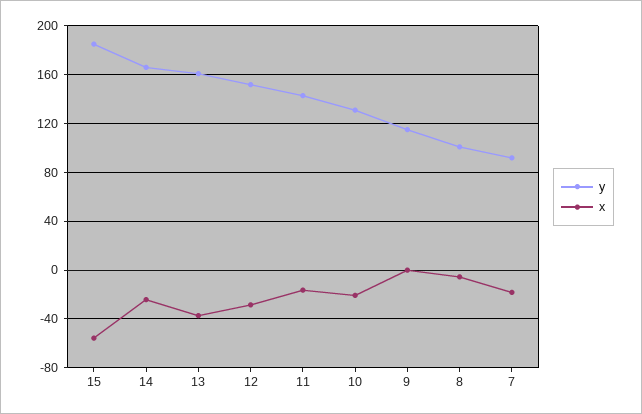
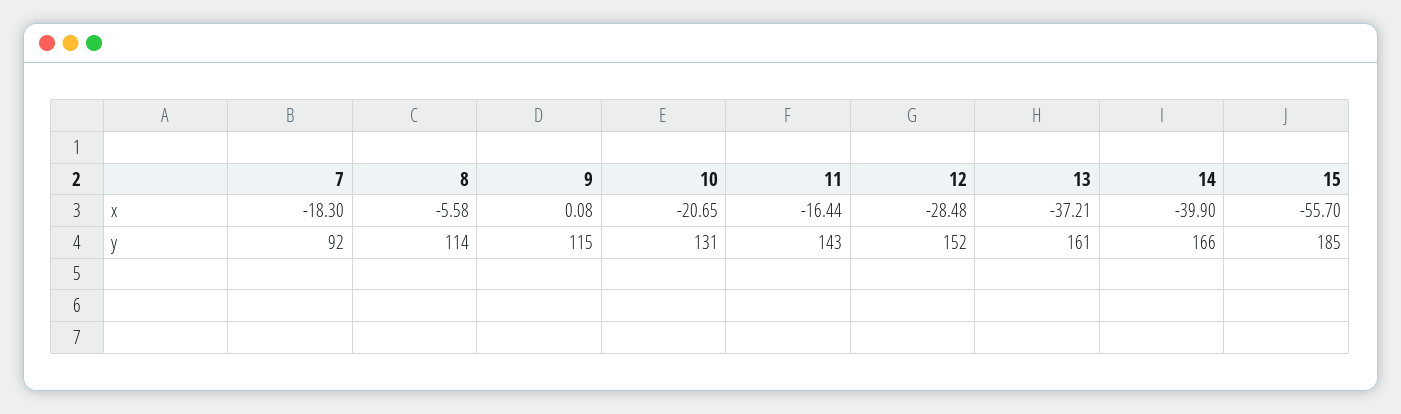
  {
    "y": {
      "15": 185,
      "14": 166,
      "13": 161,
      "12": 152,
      "11": 143,
      "10": 131,
      "9": 115,
-     "8": 100,
+     "8": 114,
      "7": 92
    },
    "x": {
      "15": -55.7,
-     "14": -25,
+     "14": -39.9,
      "13": -37.21,
      "12": -28.48,
      "11": -16.44,
      "10": -20.65,
      "9": 0.08,
      "8": -5.58,
      "7": -18.3
    }
  }

